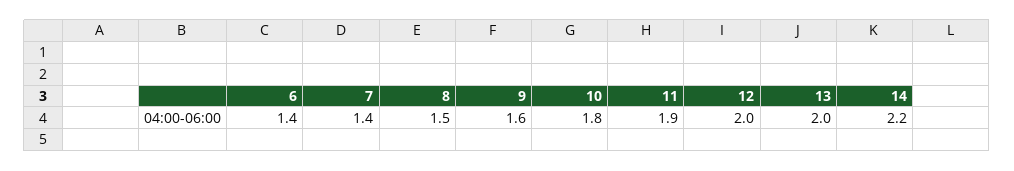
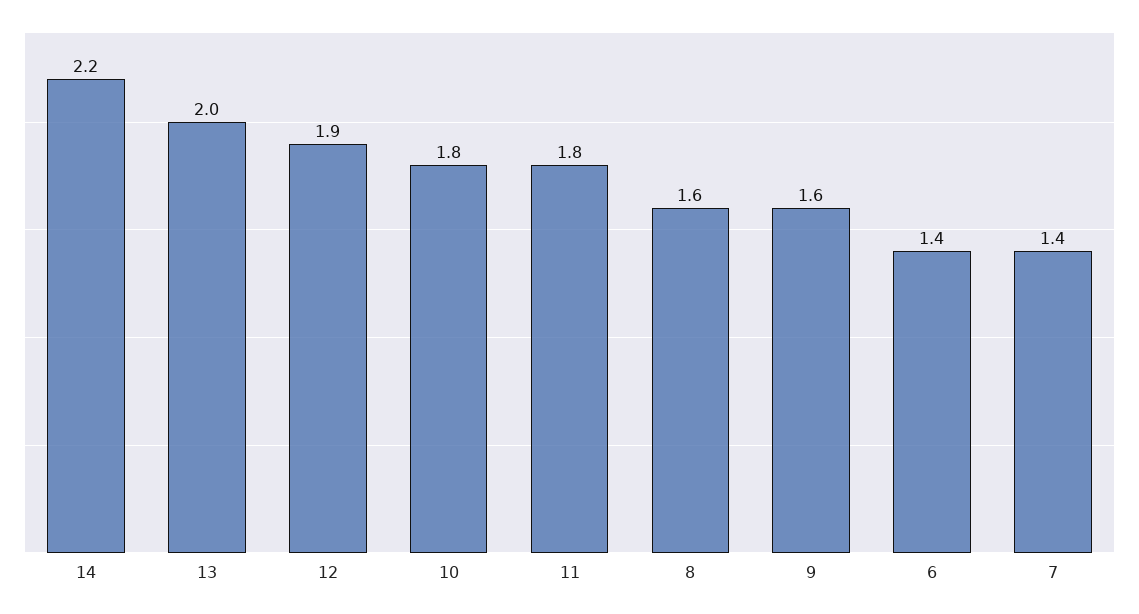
  {
    "6": 1.4,
    "7": 1.4,
-   "8": 1.5,
+   "8": 1.6,
    "9": 1.6,
    "10": 1.8,
-   "11": 1.9,
+   "11": 1.8,
-   "12": 2,
+   "12": 1.9,
    "13": 2,
    "14": 2.2
  }

